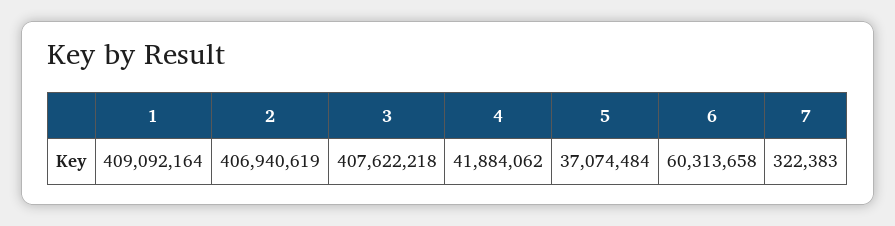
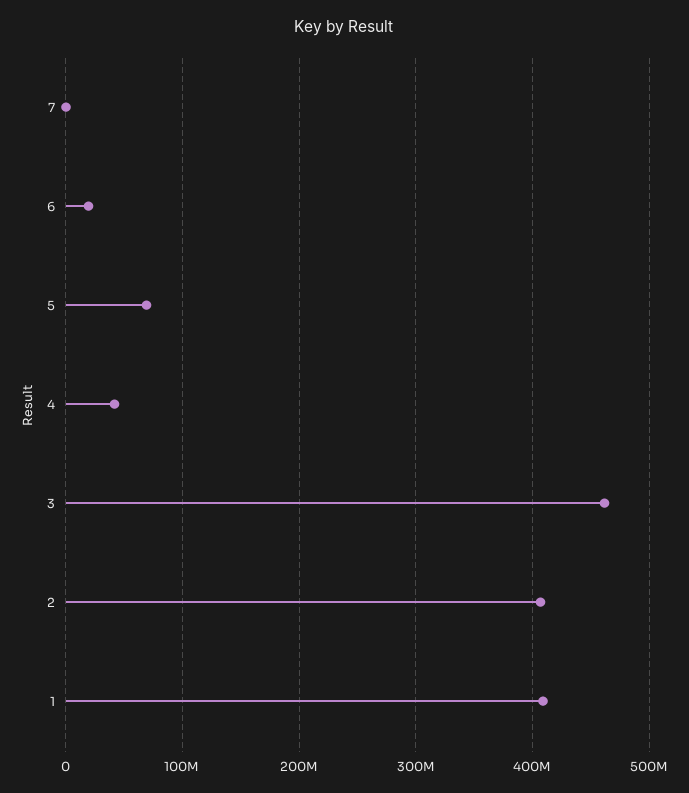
  {
    "1": 409092164,
    "2": 406940619,
-   "3": 407622218,
+   "3": 460000000,
    "4": 41884062,
-   "5": 37074484,
+   "5": 70000000,
-   "6": 60313658,
+   "6": 20000000,
    "7": 322383
  }

